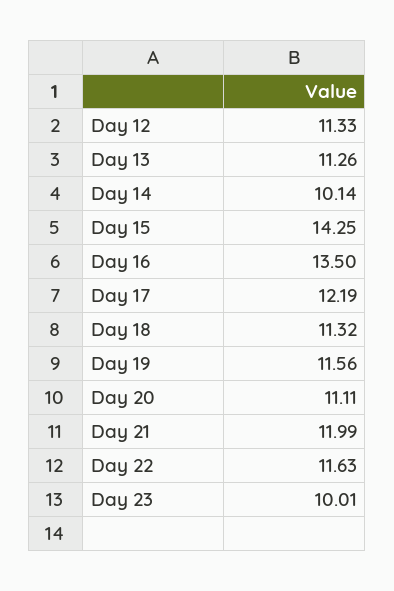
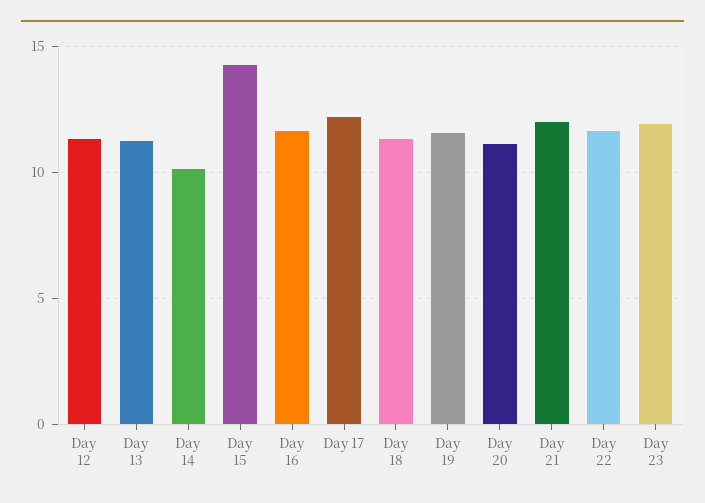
  {
    "Day 12": 11.33,
    "Day 13": 11.26,
    "Day 14": 10.14,
    "Day 15": 14.25,
-   "Day 16": 13.5,
+   "Day 16": 11.5,
    "Day 17": 12.19,
    "Day 18": 11.32,
    "Day 19": 11.56,
    "Day 20": 11.11,
    "Day 21": 11.99,
    "Day 22": 11.63,
-   "Day 23": 10.01
+   "Day 23": 12
  }

